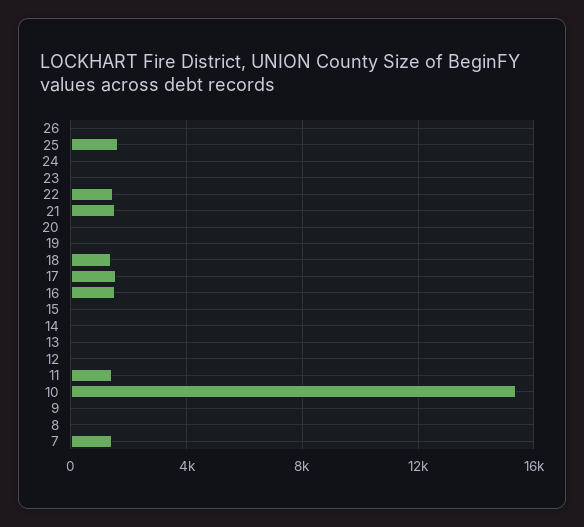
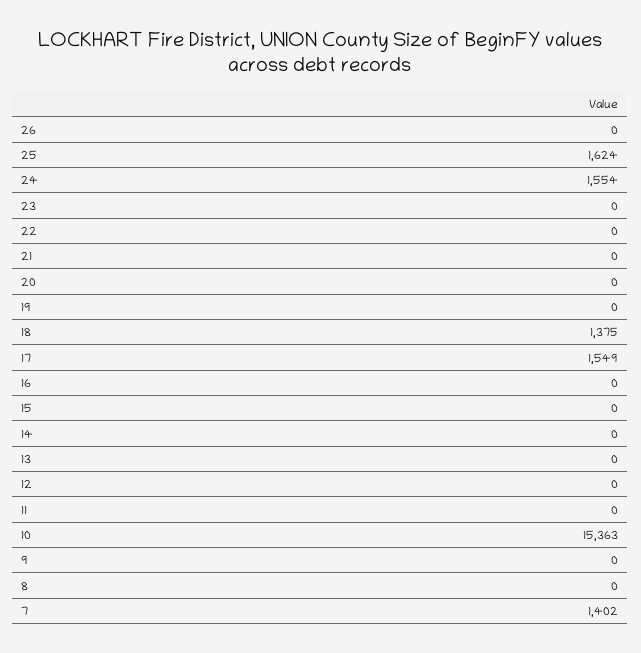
  {
    "26": 0,
    "25": 1624,
-   "24": 0,
+   "24": 1554,
    "23": 0,
-   "22": 1500,
+   "22": 0,
-   "21": 1500,
+   "21": 0,
    "20": 0,
    "19": 0,
    "18": 1375,
    "17": 1549,
-   "16": 1500,
+   "16": 0,
    "15": 0,
    "14": 0,
    "13": 0,
    "12": 0,
-   "11": 1500,
+   "11": 0,
    "10": 15363,
    "9": 0,
    "8": 0,
    "7": 1402
  }

